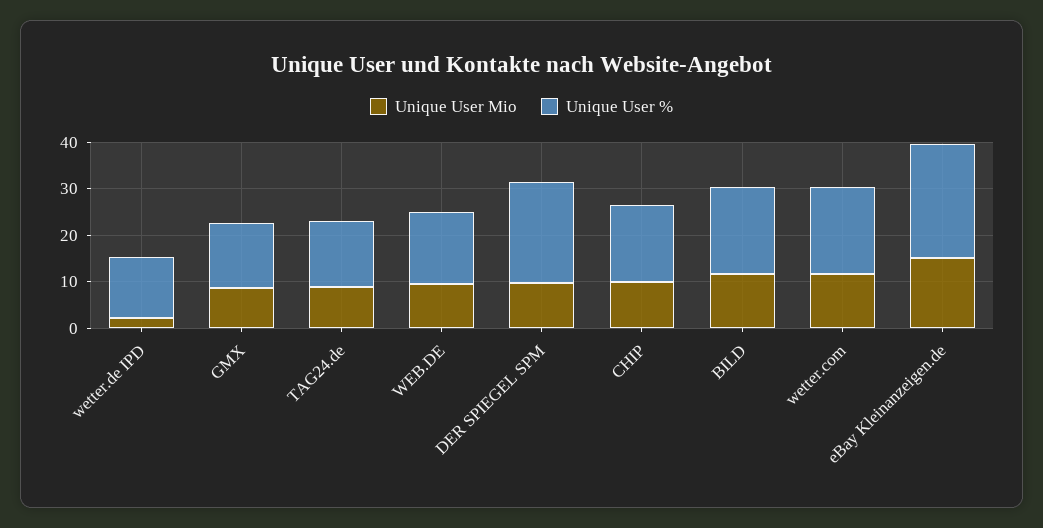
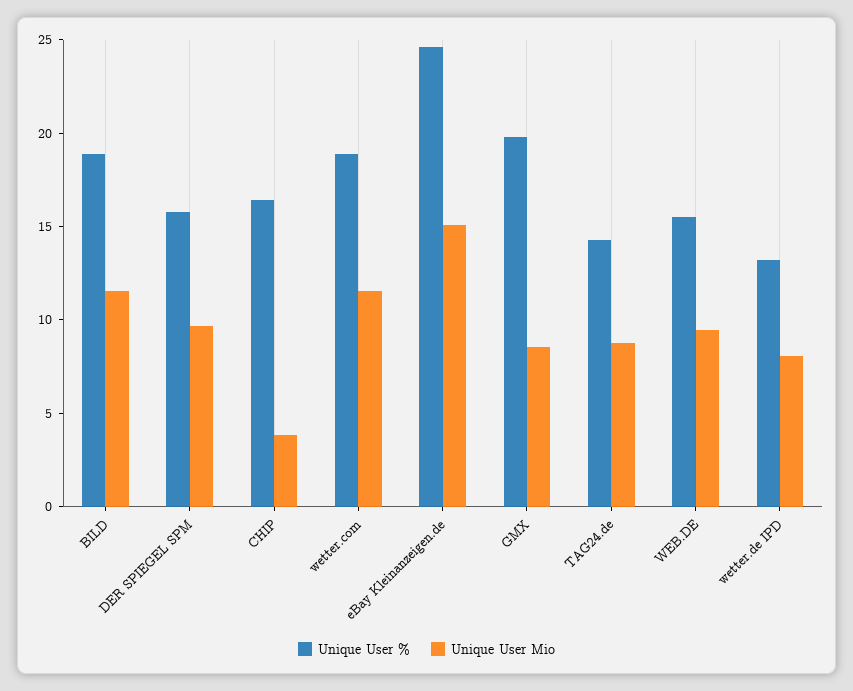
  {
    "Unique User Mio": {
-     "wetter.de IPD": 2,
+     "wetter.de IPD": 8,
      "GMX": 9,
      "TAG24.de": 9,
      "WEB.DE": 9,
      "DER SPIEGEL SPM": 10,
-     "CHIP": 10,
+     "CHIP": 4,
      "BILD": 12,
      "wetter.com": 12,
      "eBay Kleinanzeigen.de": 15
    },
    "Unique User %": {
      "wetter.de IPD": 13,
-     "GMX": 14,
+     "GMX": 20,
      "TAG24.de": 14,
      "WEB.DE": 16,
-     "DER SPIEGEL SPM": 22,
+     "DER SPIEGEL SPM": 16,
      "CHIP": 16,
      "BILD": 19,
      "wetter.com": 19,
      "eBay Kleinanzeigen.de": 25
    }
  }

